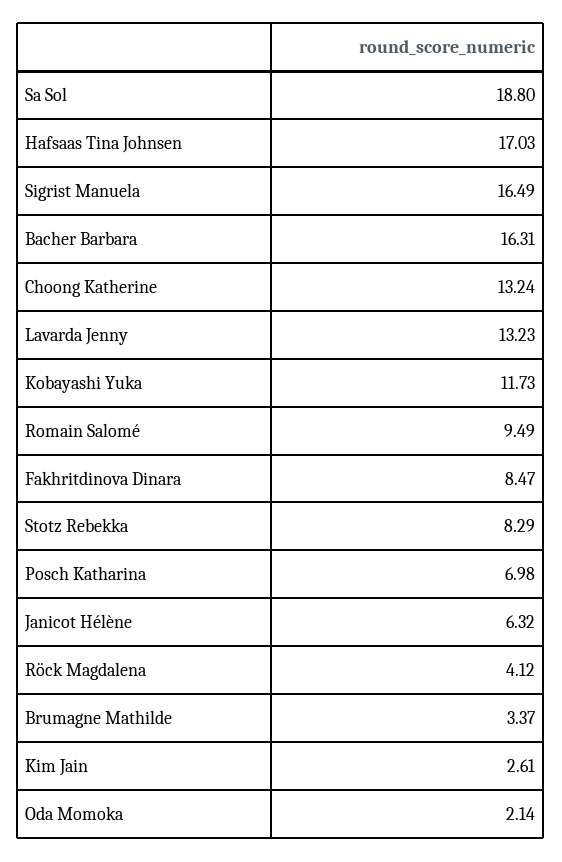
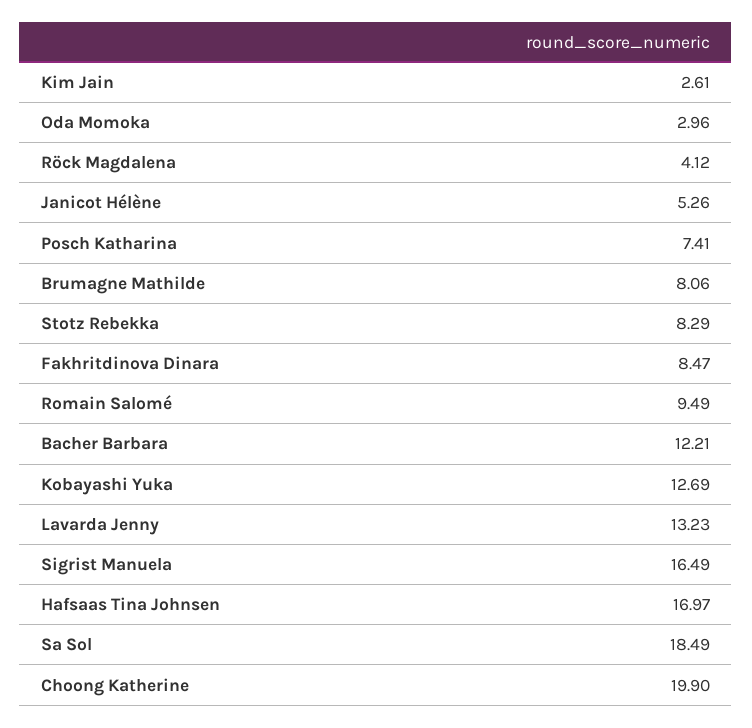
  {
-   "Sa Sol": 18.8,
+   "Sa Sol": 18.49,
-   "Hafsaas Tina Johnsen": 17.03,
+   "Hafsaas Tina Johnsen": 16.97,
    "Sigrist Manuela": 16.49,
-   "Bacher Barbara": 16.31,
+   "Bacher Barbara": 12.21,
-   "Choong Katherine": 13.24,
+   "Choong Katherine": 19.9,
    "Lavarda Jenny": 13.23,
-   "Kobayashi Yuka": 11.73,
+   "Kobayashi Yuka": 12.69,
    "Romain Salomé": 9.49,
    "Fakhritdinova Dinara": 8.47,
    "Stotz Rebekka": 8.29,
-   "Posch Katharina": 6.98,
+   "Posch Katharina": 7.41,
-   "Janicot Hélène": 6.32,
+   "Janicot Hélène": 5.26,
    "Röck Magdalena": 4.12,
-   "Brumagne Mathilde": 3.37,
+   "Brumagne Mathilde": 8.06,
    "Kim Jain": 2.61,
-   "Oda Momoka": 2.14
+   "Oda Momoka": 2.96
  }

